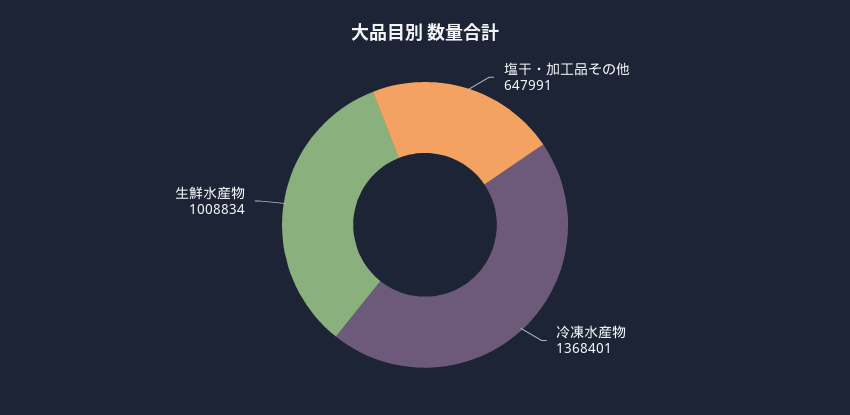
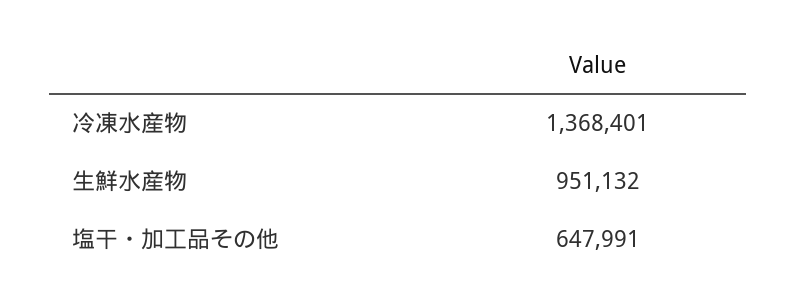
  {
    "塩干・加工品その他": 647991,
    "冷凍水産物": 1368401,
-   "生鮮水産物": 1008834
+   "生鮮水産物": 951132
  }

